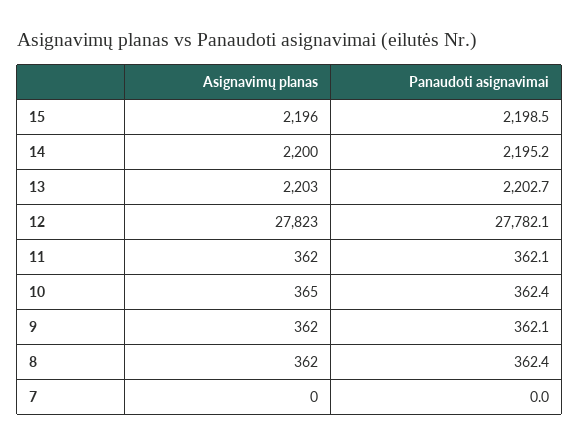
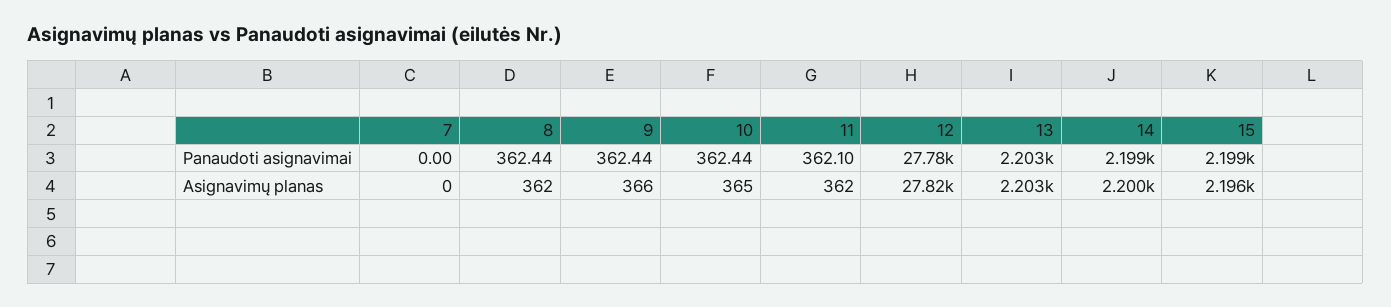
  {
    "Asignavimų planas": {
      "15": 2196,
      "14": 2200,
      "13": 2203,
      "12": 27823,
      "11": 362,
      "10": 365,
-     "9": 362,
+     "9": 366,
      "8": 362,
      "7": 0
    },
    "Panaudoti asignavimai": {
      "15": 2198.5,
-     "14": 2195.2,
+     "14": 2199,
      "13": 2202.7,
      "12": 27782.1,
      "11": 362.1,
      "10": 362.44,
-     "9": 362.1,
+     "9": 362.44,
      "8": 362.44,
      "7": 0
    }
  }

